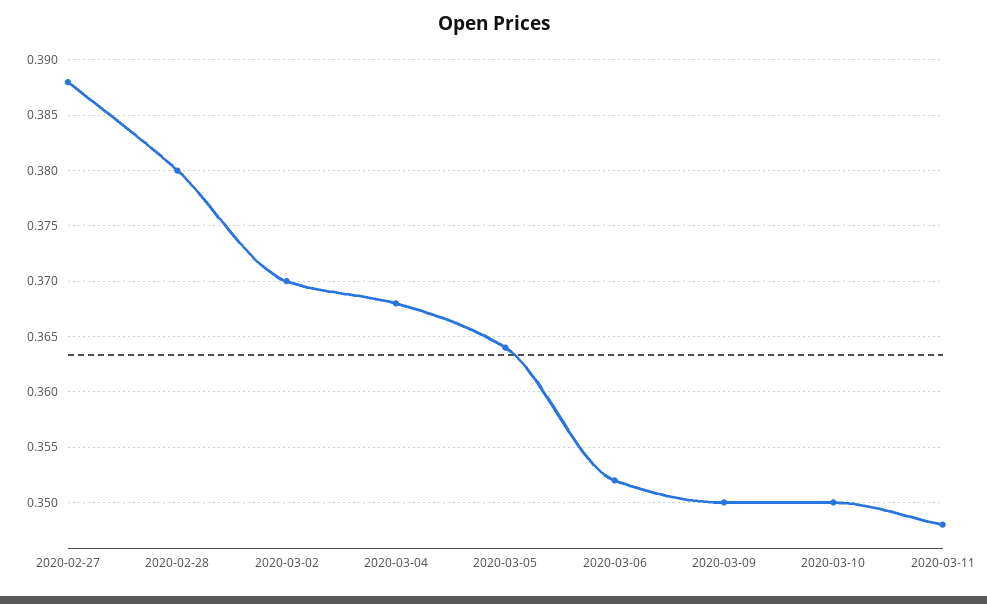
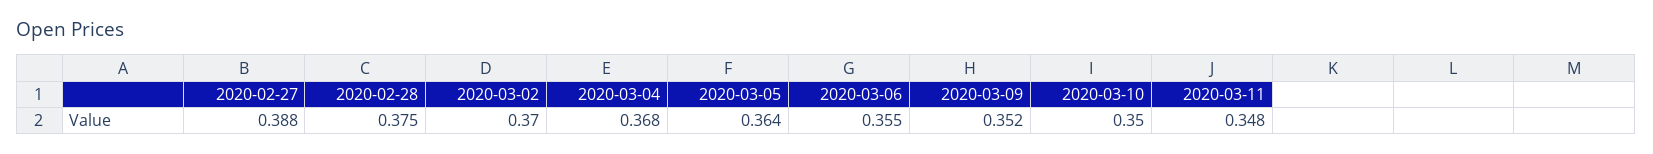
  {
    "2020-02-27": 0.388,
-   "2020-02-28": 0.38,
+   "2020-02-28": 0.375,
    "2020-03-02": 0.37,
    "2020-03-04": 0.368,
    "2020-03-05": 0.364,
-   "2020-03-06": 0.352,
+   "2020-03-06": 0.355,
-   "2020-03-09": 0.35,
+   "2020-03-09": 0.352,
    "2020-03-10": 0.35,
    "2020-03-11": 0.348
  }

